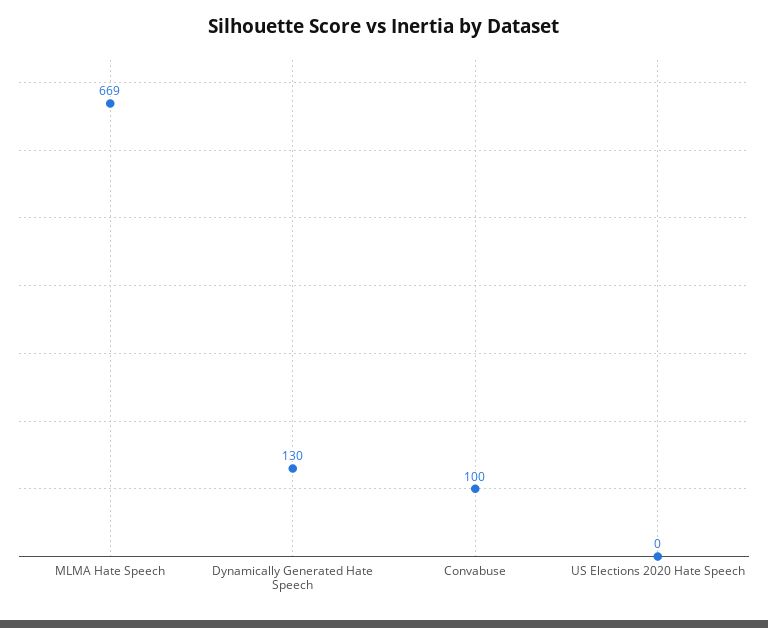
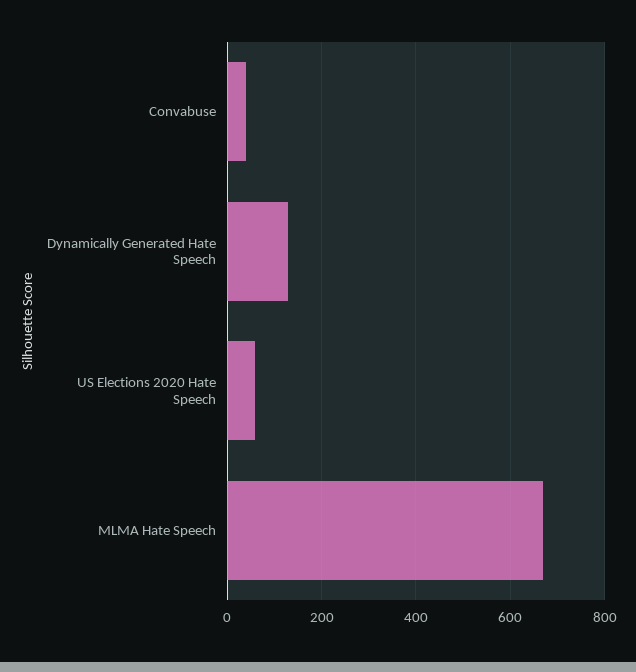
  {
    "MLMA Hate Speech": 669,
    "Dynamically Generated Hate Speech": 130,
-   "Convabuse": 100,
+   "Convabuse": 40,
-   "US Elections 2020 Hate Speech": 0
+   "US Elections 2020 Hate Speech": 60
  }

